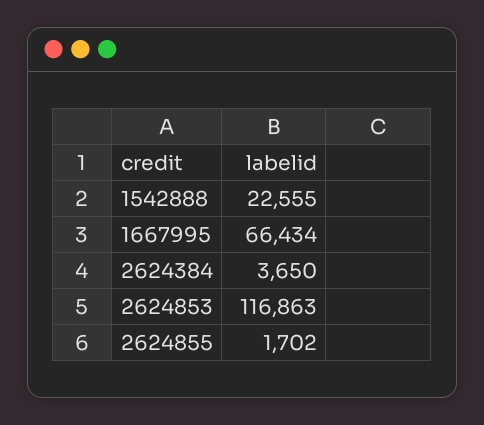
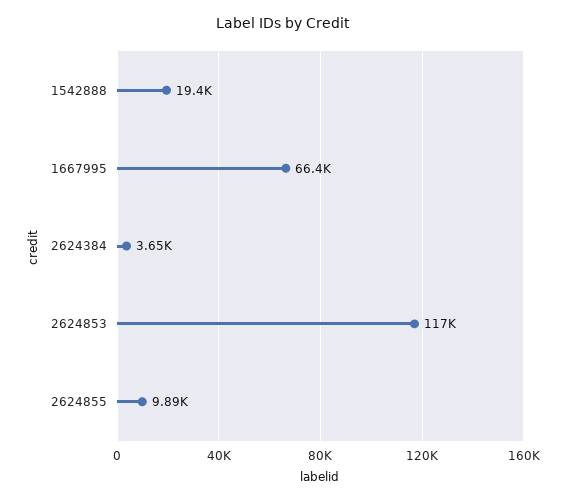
  {
-   "1542888": 22555,
+   "1542888": 19400,
    "1667995": 66434,
    "2624384": 3650,
    "2624853": 116863,
-   "2624855": 1702
+   "2624855": 9890
  }

